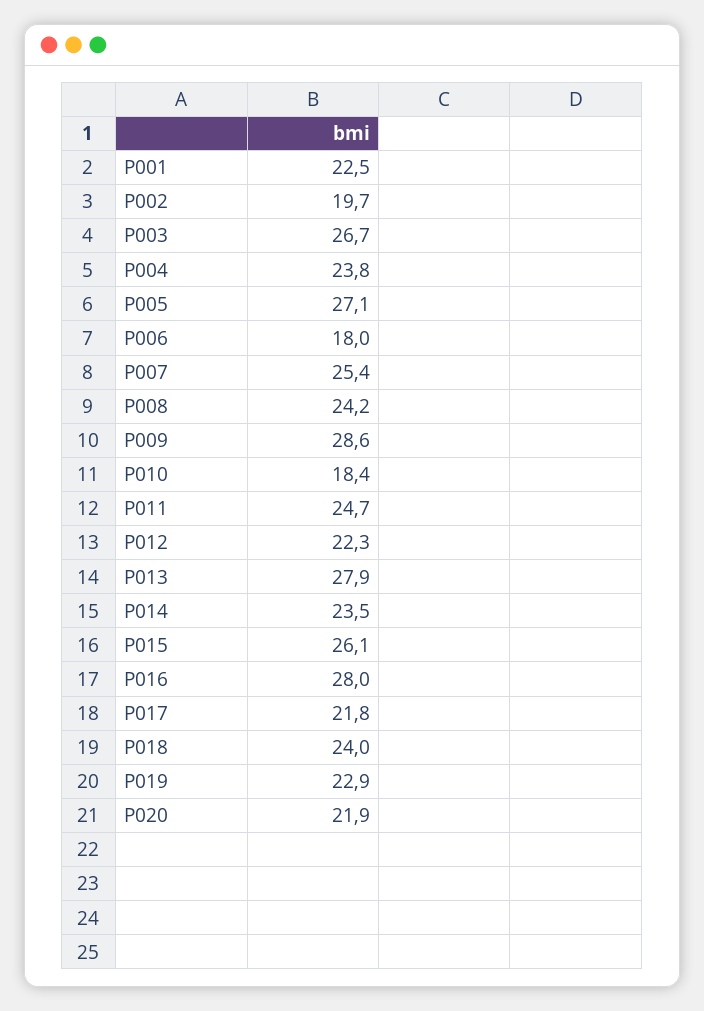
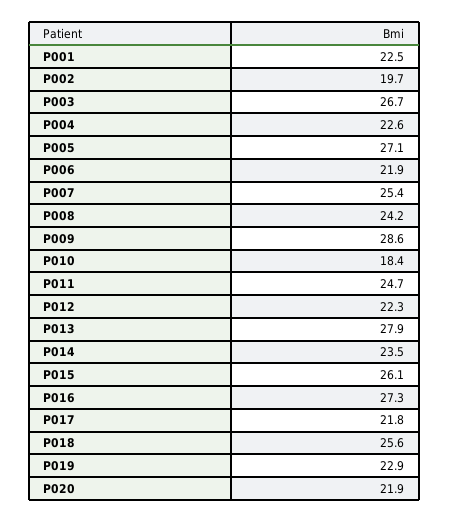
  {
    "P001": 22.5,
    "P002": 19.7,
    "P003": 26.7,
-   "P004": 23.8,
+   "P004": 22.6,
    "P005": 27.1,
-   "P006": 18,
+   "P006": 21.9,
    "P007": 25.4,
    "P008": 24.2,
    "P009": 28.6,
    "P010": 18.4,
    "P011": 24.7,
    "P012": 22.3,
    "P013": 27.9,
    "P014": 23.5,
    "P015": 26.1,
-   "P016": 28,
+   "P016": 27.3,
    "P017": 21.8,
-   "P018": 24,
+   "P018": 25.6,
    "P019": 22.9,
    "P020": 21.9
  }

